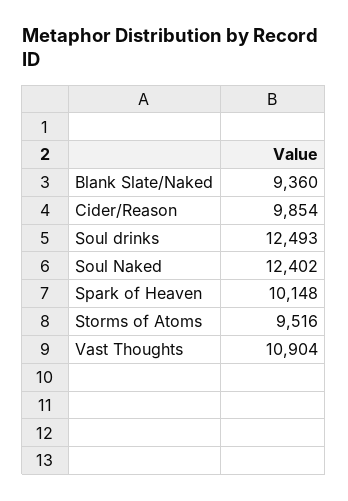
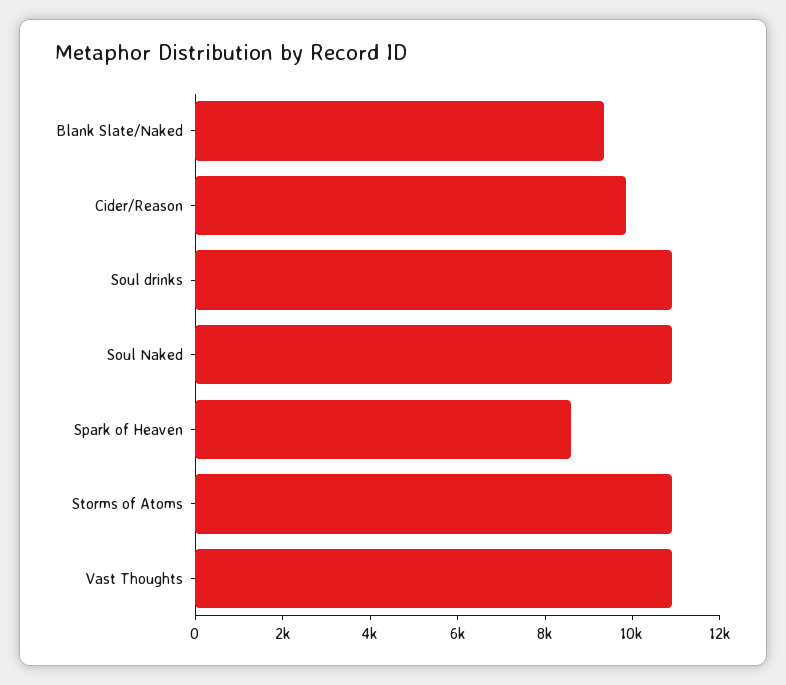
  {
    "Blank Slate/Naked": 9360,
    "Cider/Reason": 9854,
-   "Soul drinks": 12493,
+   "Soul drinks": 11000,
-   "Soul Naked": 12402,
+   "Soul Naked": 11000,
-   "Spark of Heaven": 10148,
+   "Spark of Heaven": 8500,
-   "Storms of Atoms": 9516,
+   "Storms of Atoms": 11000,
    "Vast Thoughts": 10904
  }

